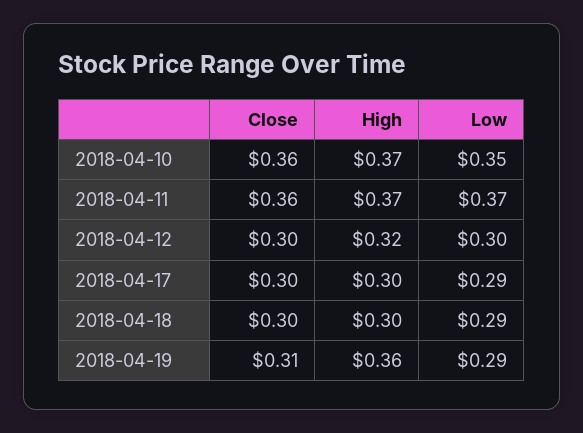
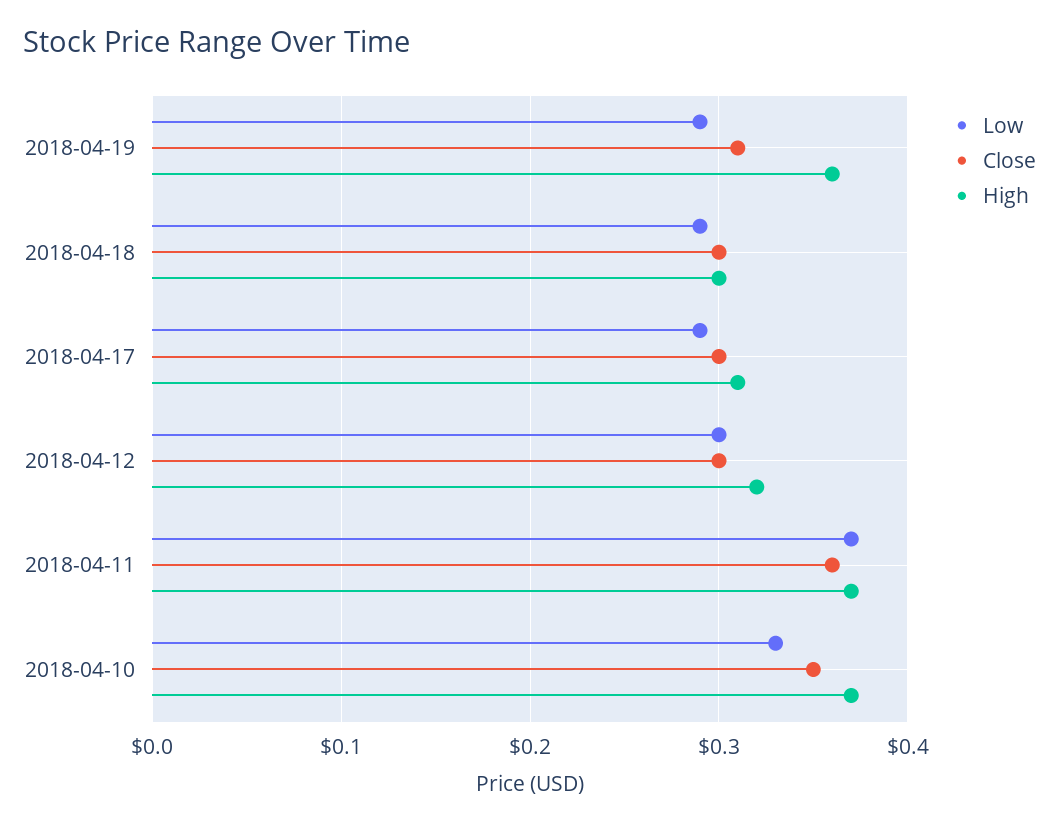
  {
    "Close": {
-     "2018-04-10": 0.36,
+     "2018-04-10": 0.35,
      "2018-04-11": 0.36,
      "2018-04-12": 0.3,
      "2018-04-17": 0.3,
      "2018-04-18": 0.3,
      "2018-04-19": 0.31
    },
    "High": {
      "2018-04-10": 0.37,
      "2018-04-11": 0.37,
      "2018-04-12": 0.32,
-     "2018-04-17": 0.3,
+     "2018-04-17": 0.31,
      "2018-04-18": 0.3,
      "2018-04-19": 0.36
    },
    "Low": {
-     "2018-04-10": 0.35,
+     "2018-04-10": 0.33,
      "2018-04-11": 0.37,
      "2018-04-12": 0.3,
      "2018-04-17": 0.29,
      "2018-04-18": 0.29,
      "2018-04-19": 0.29
    }
  }

